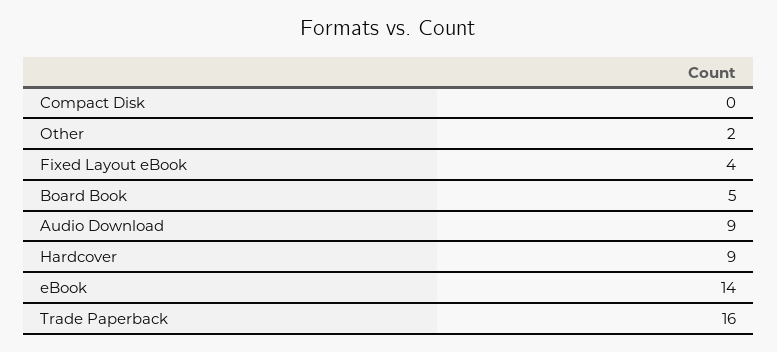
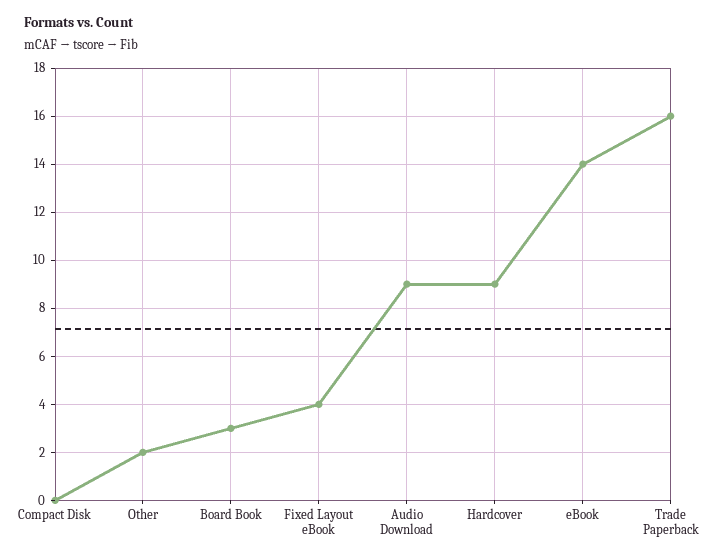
  {
    "Compact Disk": 0,
    "Other": 2,
    "Fixed Layout eBook": 4,
-   "Board Book": 5,
+   "Board Book": 3,
    "Audio Download": 9,
    "Hardcover": 9,
    "eBook": 14,
    "Trade Paperback": 16
  }

